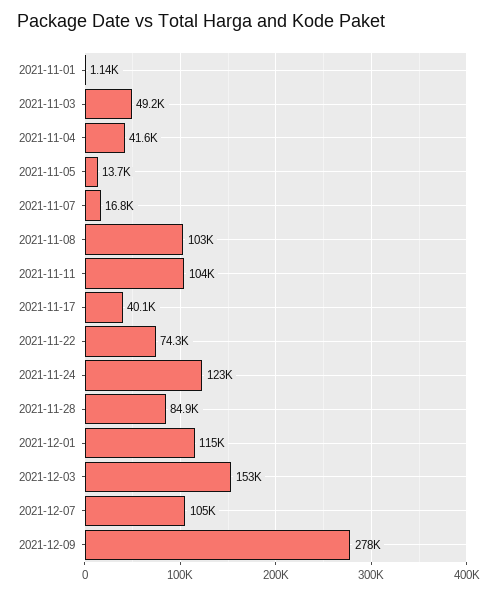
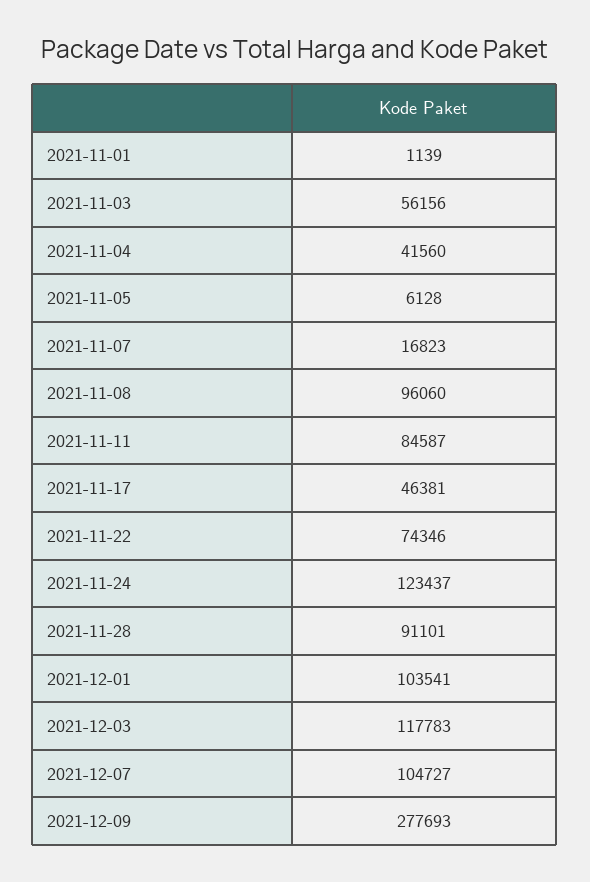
  {
    "2021-11-01": 1139,
-   "2021-11-03": 49200,
+   "2021-11-03": 56156,
    "2021-11-04": 41560,
-   "2021-11-05": 13700,
+   "2021-11-05": 6128,
    "2021-11-07": 16823,
-   "2021-11-08": 103000,
+   "2021-11-08": 96060,
-   "2021-11-11": 104000,
+   "2021-11-11": 84587,
-   "2021-11-17": 40100,
+   "2021-11-17": 46381,
    "2021-11-22": 74346,
    "2021-11-24": 123437,
-   "2021-11-28": 84900,
+   "2021-11-28": 91101,
-   "2021-12-01": 115000,
+   "2021-12-01": 103541,
-   "2021-12-03": 153000,
+   "2021-12-03": 117783,
    "2021-12-07": 104727,
    "2021-12-09": 277693
  }

